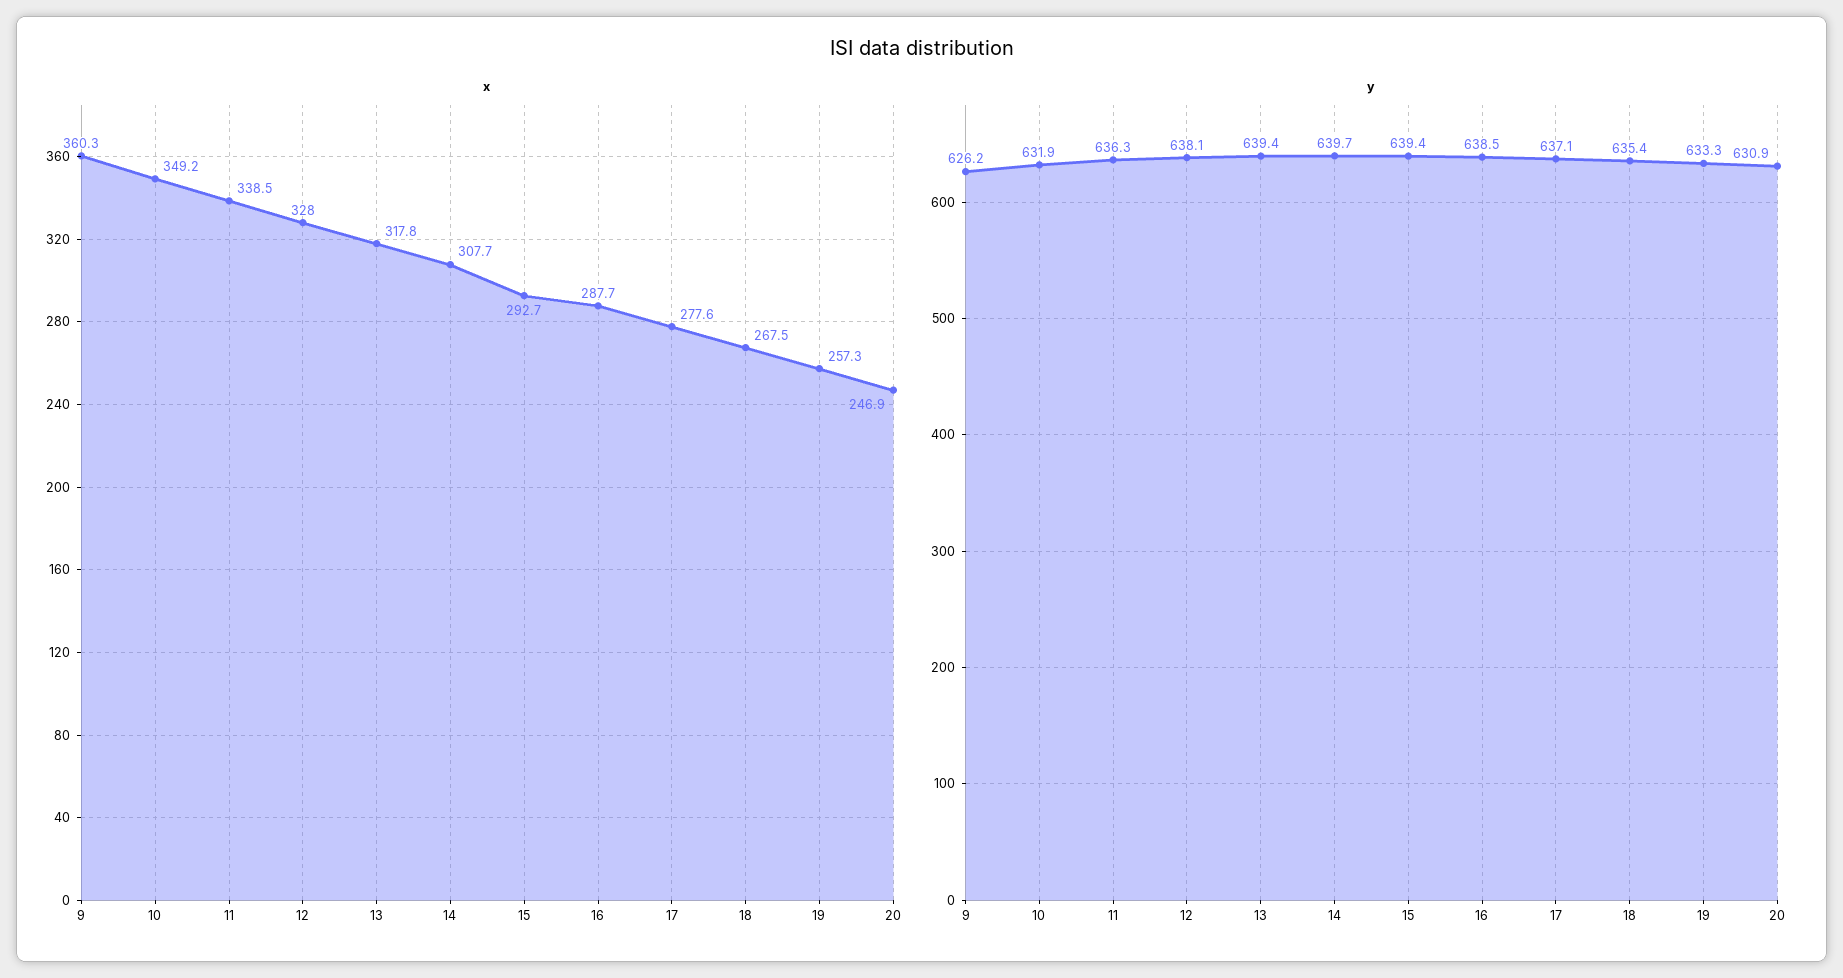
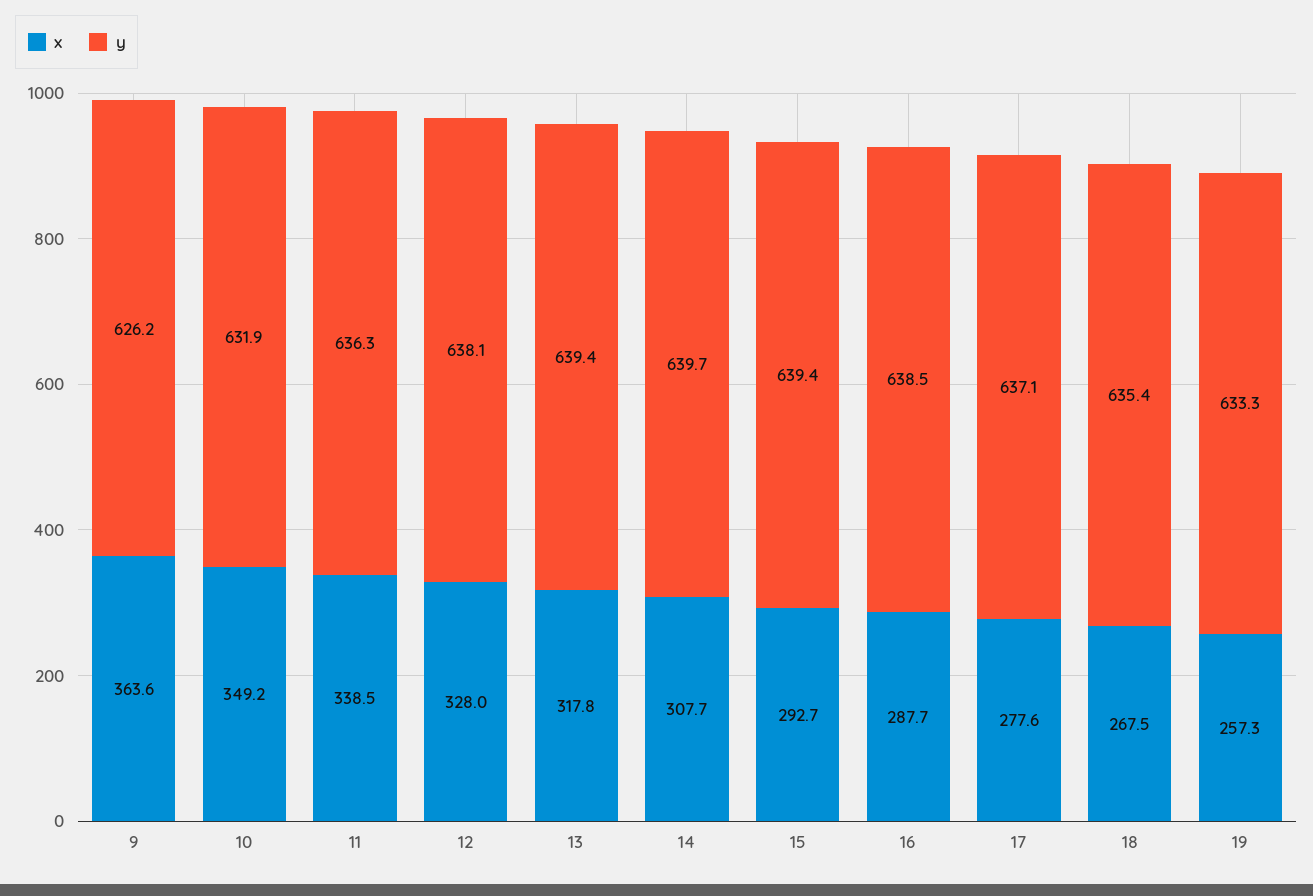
  {
    "x": {
-     "9": 360.3,
+     "9": 363.6,
      "10": 349.2,
      "11": 338.5,
      "12": 328,
      "13": 317.8,
      "14": 307.7,
      "15": 292.7,
      "16": 287.7,
      "17": 277.6,
      "18": 267.5,
-     "19": 257.3,
+     "19": 257.3
-     "20": 246.9
    },
    "y": {
      "9": 626.2,
      "10": 631.9,
      "11": 636.3,
      "12": 638.1,
      "13": 639.4,
      "14": 639.7,
      "15": 639.4,
      "16": 638.5,
      "17": 637.1,
      "18": 635.4,
-     "19": 633.3,
+     "19": 633.3
-     "20": 630.9
    }
  }

